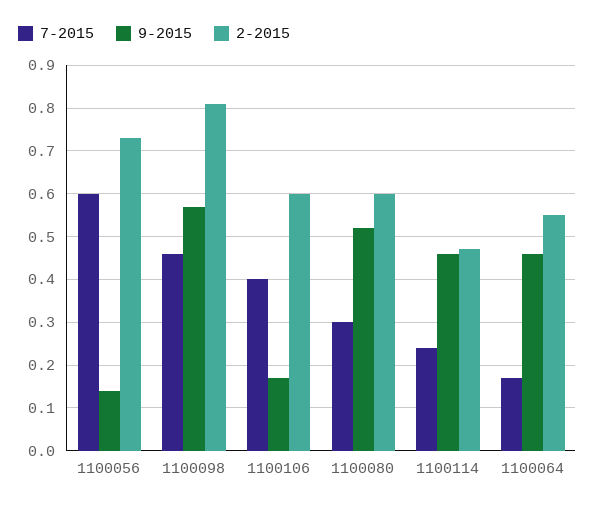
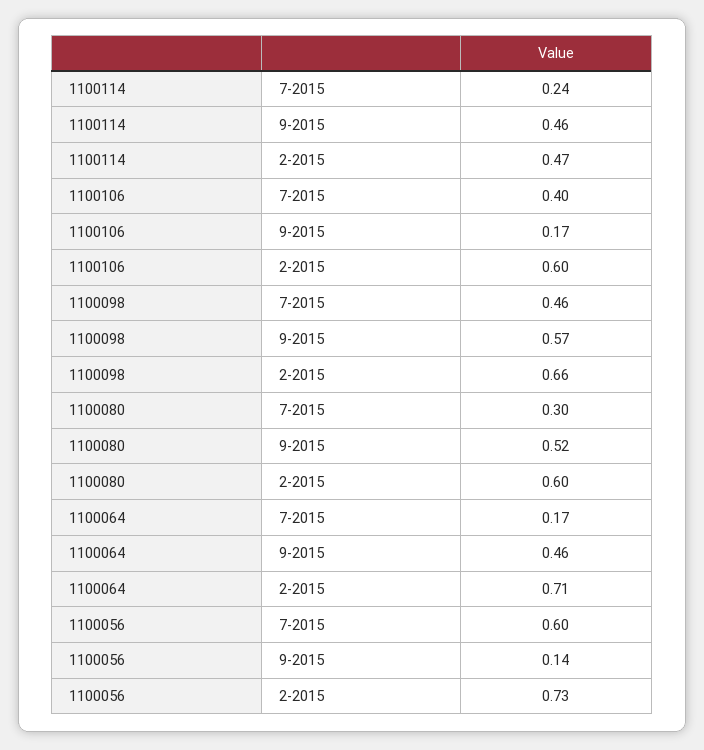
  {
    "7-2015": {
      "1100056": 0.6,
      "1100098": 0.46,
      "1100106": 0.4,
      "1100080": 0.3,
      "1100114": 0.24,
      "1100064": 0.17
    },
    "9-2015": {
      "1100056": 0.14,
      "1100098": 0.57,
      "1100106": 0.17,
      "1100080": 0.52,
      "1100114": 0.46,
      "1100064": 0.46
    },
    "2-2015": {
      "1100056": 0.73,
-     "1100098": 0.8,
+     "1100098": 0.66,
      "1100106": 0.6,
      "1100080": 0.6,
      "1100114": 0.47,
-     "1100064": 0.55
+     "1100064": 0.71
    }
  }

